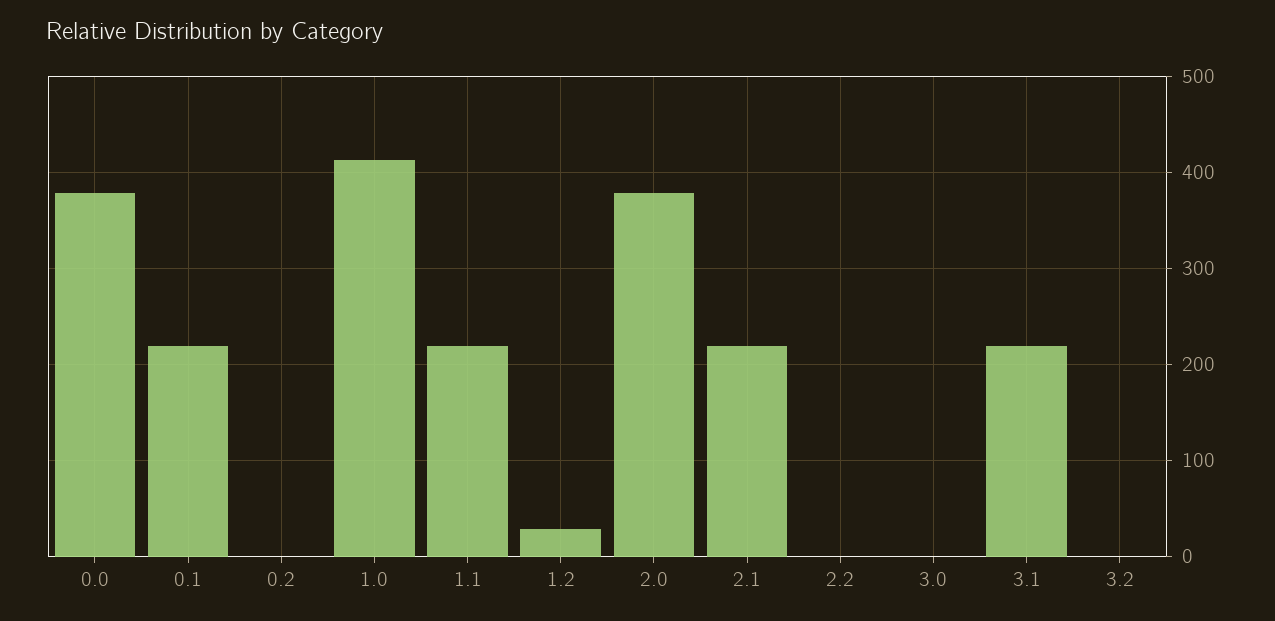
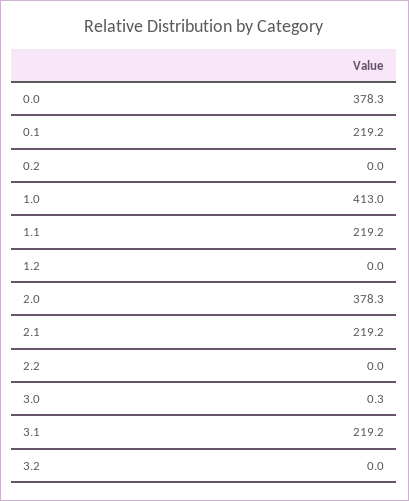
  {
    "0.0": 378.3,
    "0.1": 219.2,
    "0.2": 0,
    "1.0": 413,
    "1.1": 219.2,
-   "1.2": 30,
+   "1.2": 0,
    "2.0": 378.3,
    "2.1": 219.2,
    "2.2": 0,
    "3.0": 0.3,
    "3.1": 219.2,
    "3.2": 0
  }

